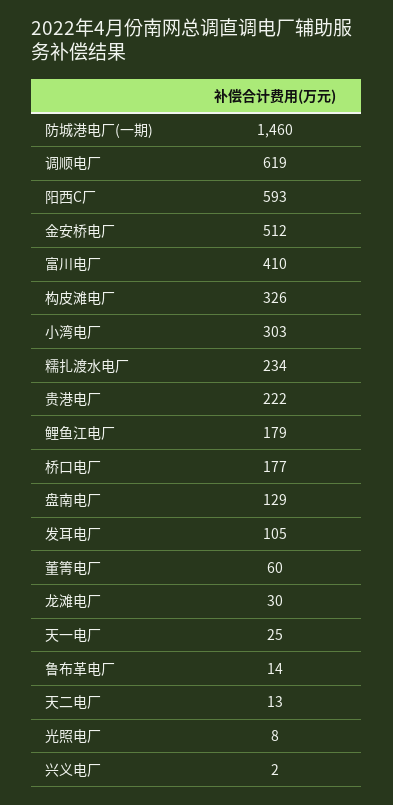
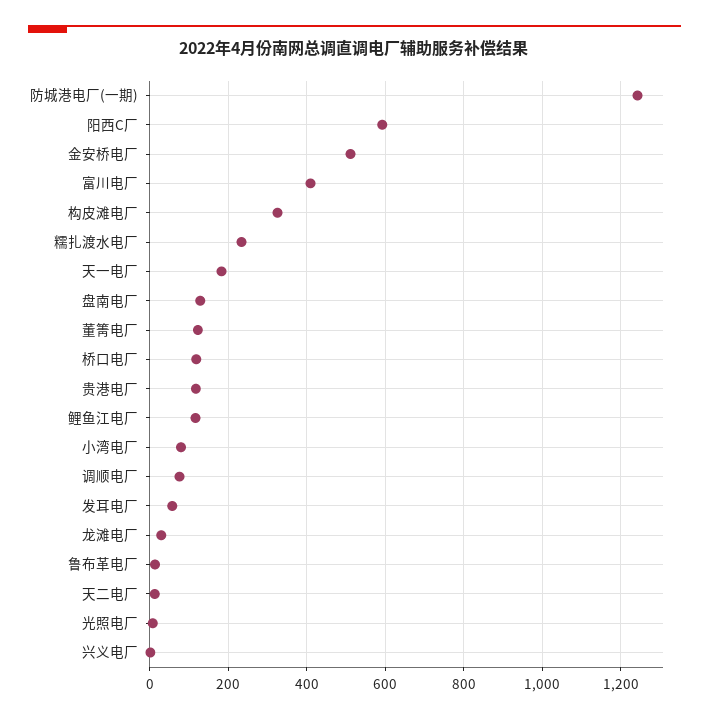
  {
-   "防城港电厂(一期)": 1460,
+   "防城港电厂(一期)": 1240,
-   "调顺电厂": 619,
+   "调顺电厂": 80,
    "阳西C厂": 593,
    "金安桥电厂": 512,
    "富川电厂": 410,
    "构皮滩电厂": 326,
-   "小湾电厂": 303,
+   "小湾电厂": 80,
    "糯扎渡水电厂": 234,
-   "贵港电厂": 222,
+   "贵港电厂": 120,
-   "鲤鱼江电厂": 179,
+   "鲤鱼江电厂": 120,
-   "桥口电厂": 177,
+   "桥口电厂": 120,
    "盘南电厂": 129,
-   "发耳电厂": 105,
+   "发耳电厂": 60,
-   "董箐电厂": 60,
+   "董箐电厂": 120,
    "龙滩电厂": 30,
-   "天一电厂": 25,
+   "天一电厂": 180,
    "鲁布革电厂": 14,
    "天二电厂": 13,
    "光照电厂": 8,
    "兴义电厂": 2
  }

